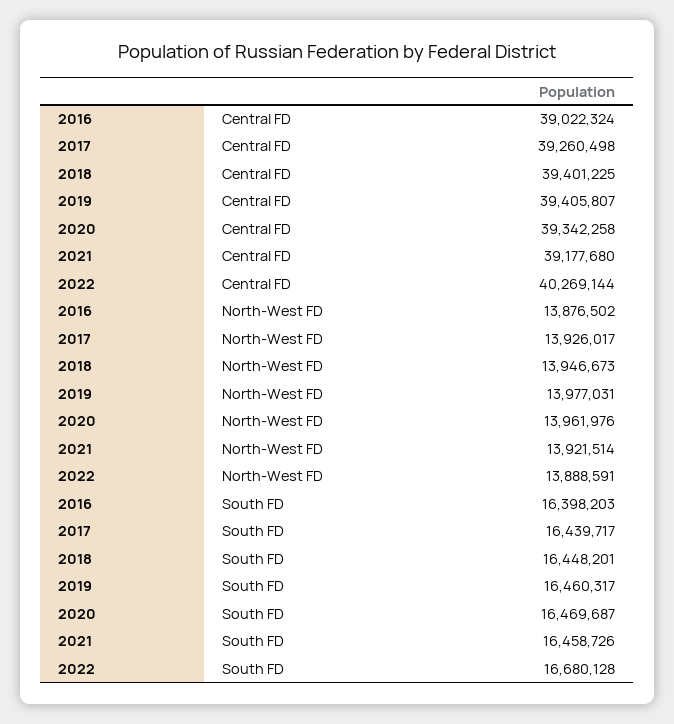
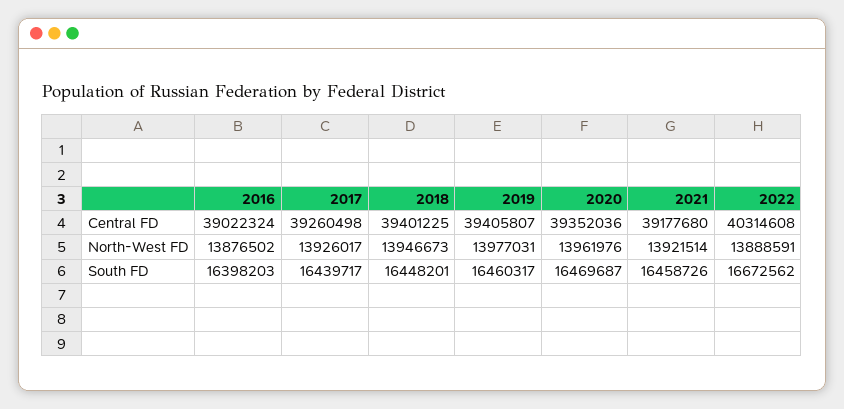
  {
    "2016": {
      "Central FD": 39022324,
      "North-West FD": 13876502,
      "South FD": 16398203
    },
    "2017": {
      "Central FD": 39260498,
      "North-West FD": 13926017,
      "South FD": 16439717
    },
    "2018": {
      "Central FD": 39401225,
      "North-West FD": 13946673,
      "South FD": 16448201
    },
    "2019": {
      "Central FD": 39405807,
      "North-West FD": 13977031,
      "South FD": 16460317
    },
    "2020": {
-     "Central FD": 39342258,
+     "Central FD": 39352036,
      "North-West FD": 13961976,
      "South FD": 16469687
    },
    "2021": {
      "Central FD": 39177680,
      "North-West FD": 13921514,
      "South FD": 16458726
    },
    "2022": {
-     "Central FD": 40269144,
+     "Central FD": 40314608,
      "North-West FD": 13888591,
-     "South FD": 16680128
+     "South FD": 16672562
    }
  }

